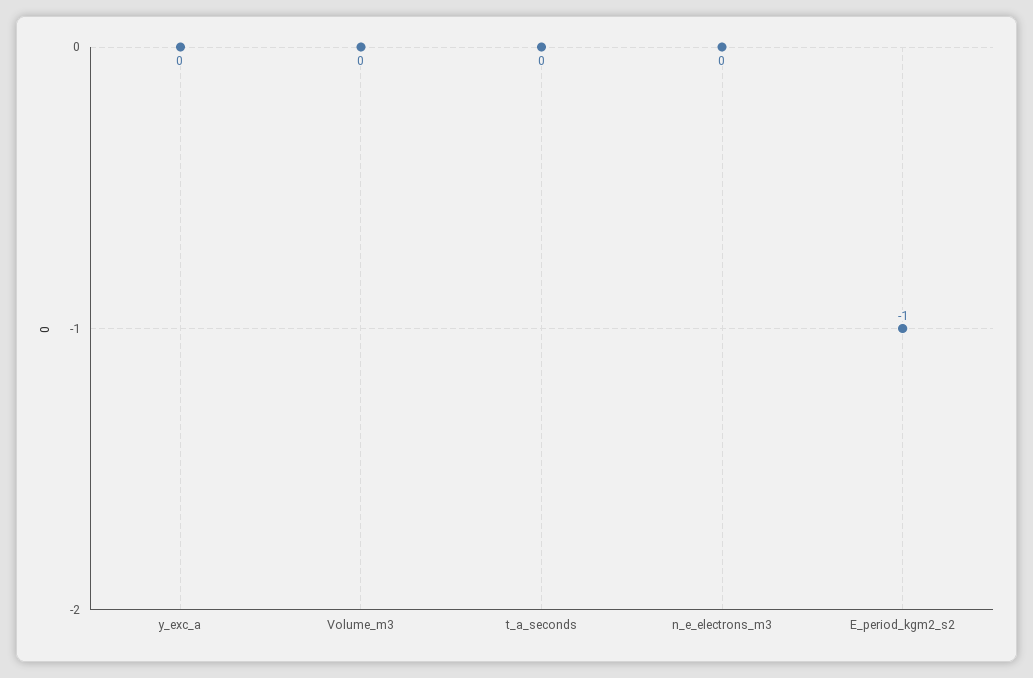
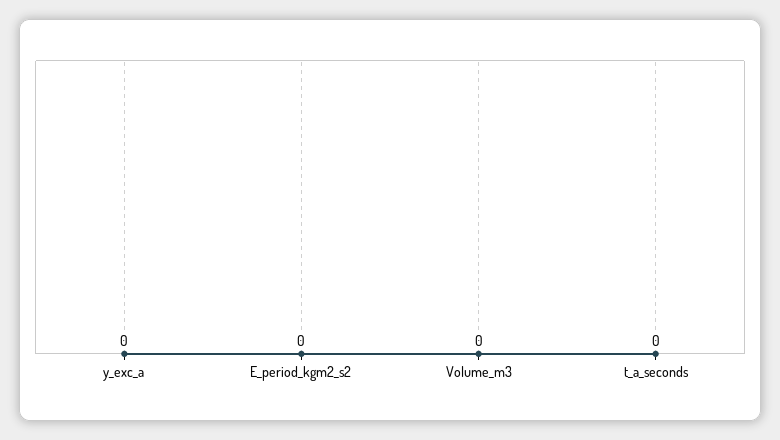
  {
    "y_exc_a": 0,
    "Volume_m3": 0,
    "t_a_seconds": 0,
-   "n_e_electrons_m3": 0,
-   "E_period_kgm2_s2": -1
+   "E_period_kgm2_s2": 0
  }

